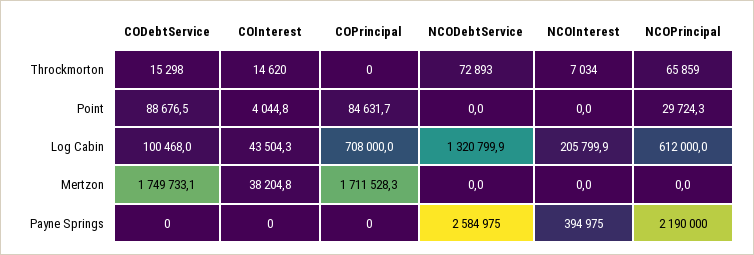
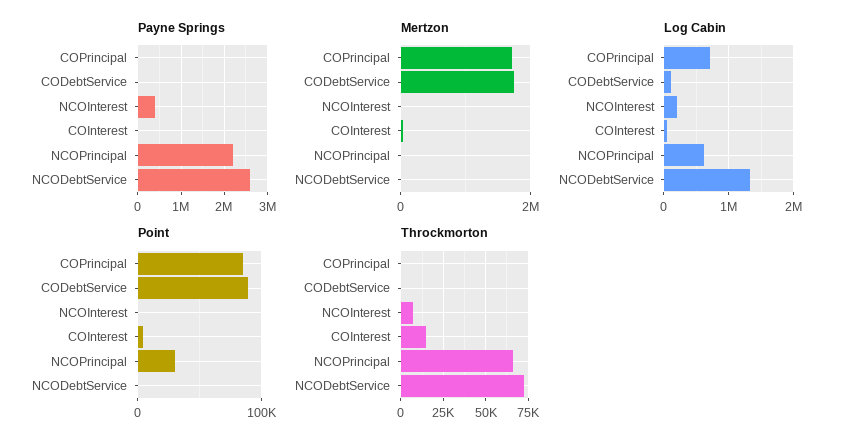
  {
    "Throckmorton": {
-     "CODebtService": 15298,
+     "CODebtService": 0,
      "COInterest": 14620,
      "COPrincipal": 0,
      "NCODebtService": 72893,
      "NCOInterest": 7034,
      "NCOPrincipal": 65859
    },
    "Point": {
      "CODebtService": 88676.5,
      "COInterest": 4044.8,
      "COPrincipal": 84631.7,
      "NCODebtService": 0,
      "NCOInterest": 0,
      "NCOPrincipal": 29724.3
    },
    "Log Cabin": {
      "CODebtService": 100468,
      "COInterest": 43504.3,
      "COPrincipal": 708000,
      "NCODebtService": 1320799.9,
      "NCOInterest": 205799.9,
      "NCOPrincipal": 612000
    },
    "Mertzon": {
      "CODebtService": 1749733.1,
      "COInterest": 38204.8,
      "COPrincipal": 1711528.3,
      "NCODebtService": 0,
      "NCOInterest": 0,
      "NCOPrincipal": 0
    },
    "Payne Springs": {
      "CODebtService": 0,
      "COInterest": 0,
      "COPrincipal": 0,
      "NCODebtService": 2584975,
      "NCOInterest": 394975,
      "NCOPrincipal": 2190000
    }
  }

